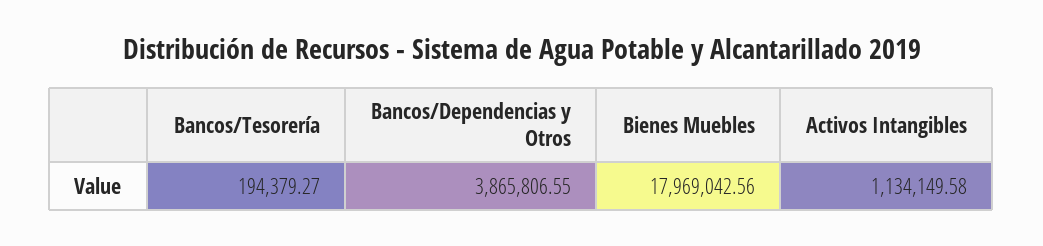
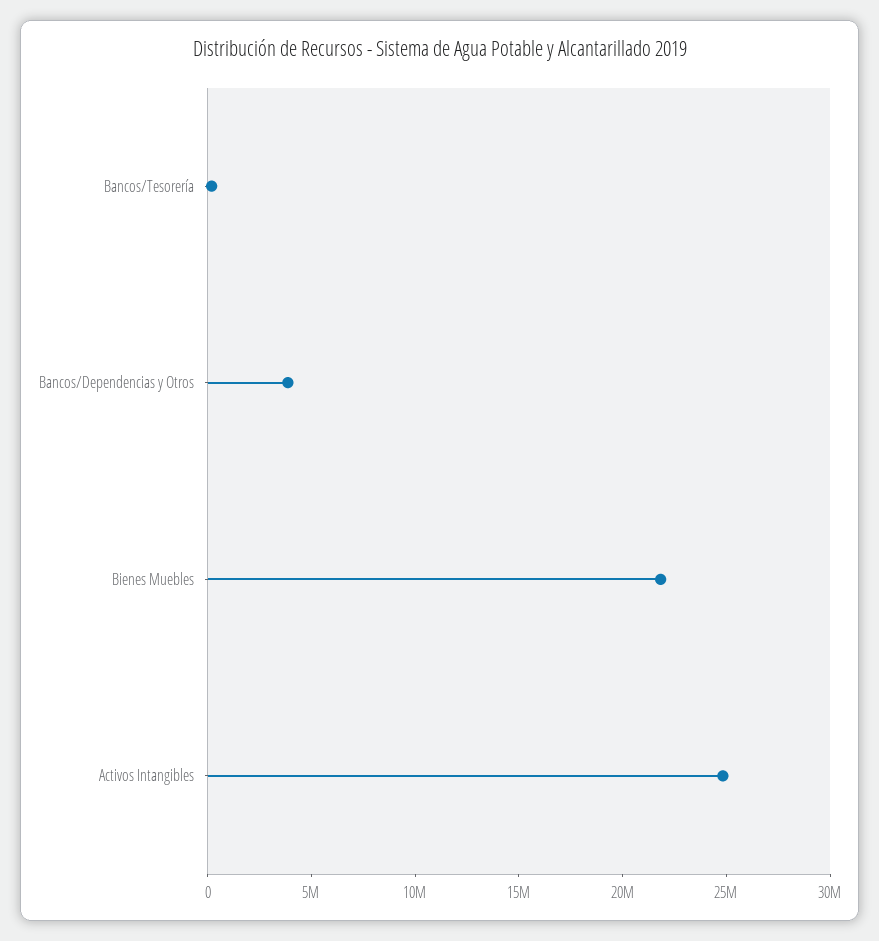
  {
    "Bancos/Tesorería": 194379.27,
    "Bancos/Dependencias y Otros": 3865806.55,
-   "Bienes Muebles": 17969042.56,
+   "Bienes Muebles": 22000000,
-   "Activos Intangibles": 1134149.58
+   "Activos Intangibles": 25000000
  }

